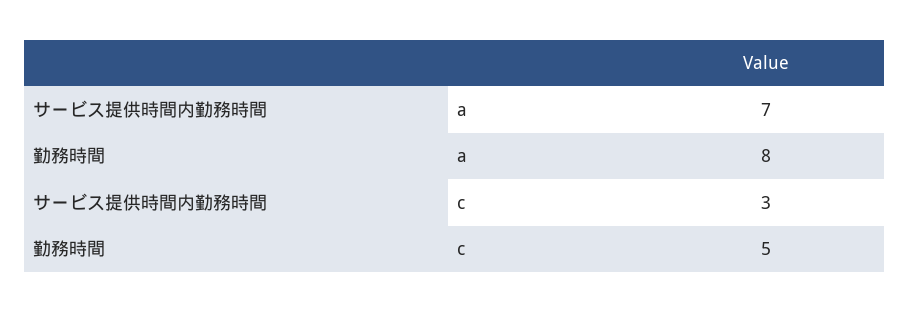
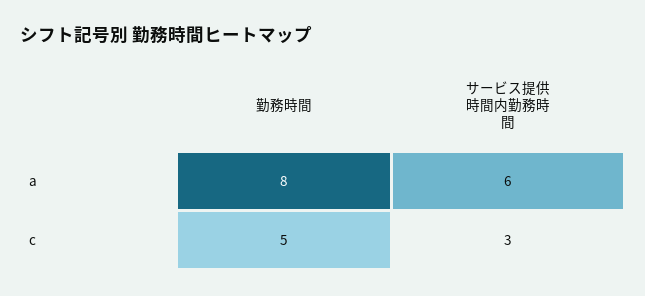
  {
    "サービス提供時間内勤務時間": {
-     "a": 7,
+     "a": 6,
      "c": 3
    },
    "勤務時間": {
      "a": 8,
      "c": 5
    }
  }

